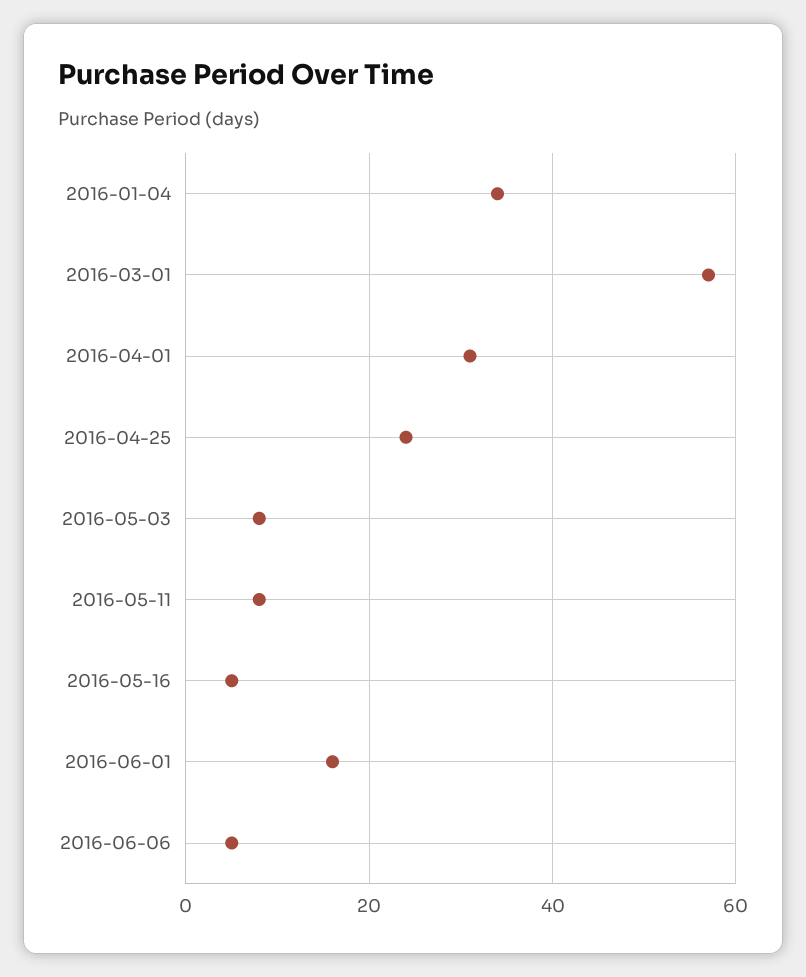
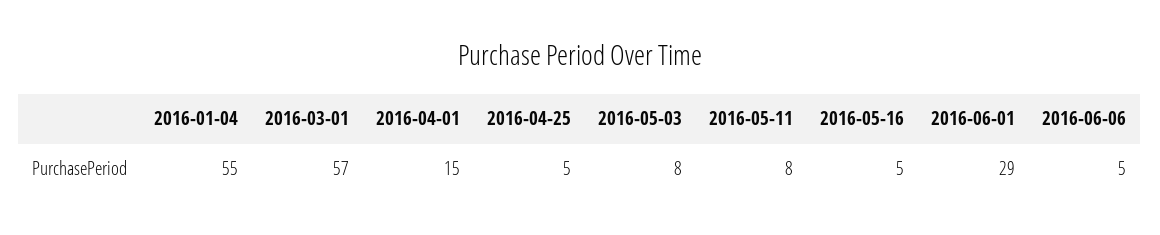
  {
-   "2016-01-04": 35,
+   "2016-01-04": 55,
    "2016-03-01": 57,
-   "2016-04-01": 30,
+   "2016-04-01": 15,
-   "2016-04-25": 25,
+   "2016-04-25": 5,
    "2016-05-03": 8,
    "2016-05-11": 8,
    "2016-05-16": 5,
-   "2016-06-01": 15,
+   "2016-06-01": 29,
    "2016-06-06": 5
  }

